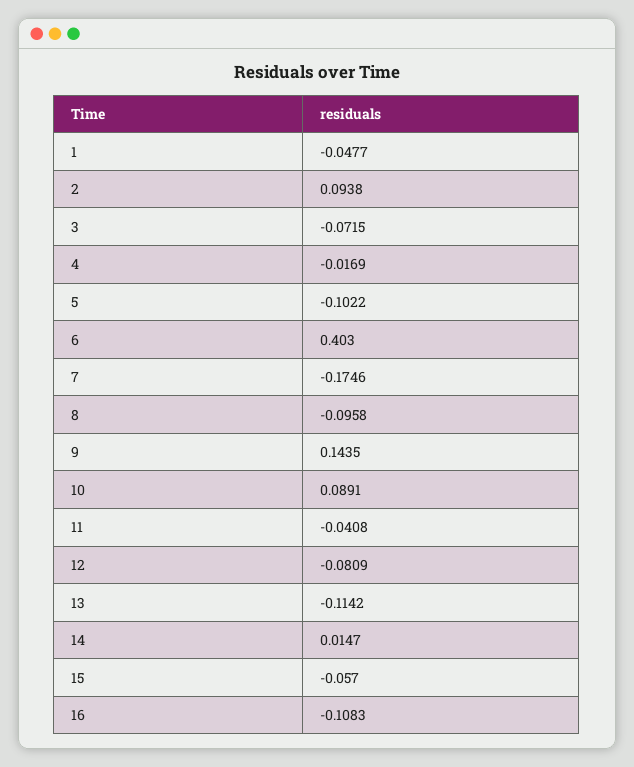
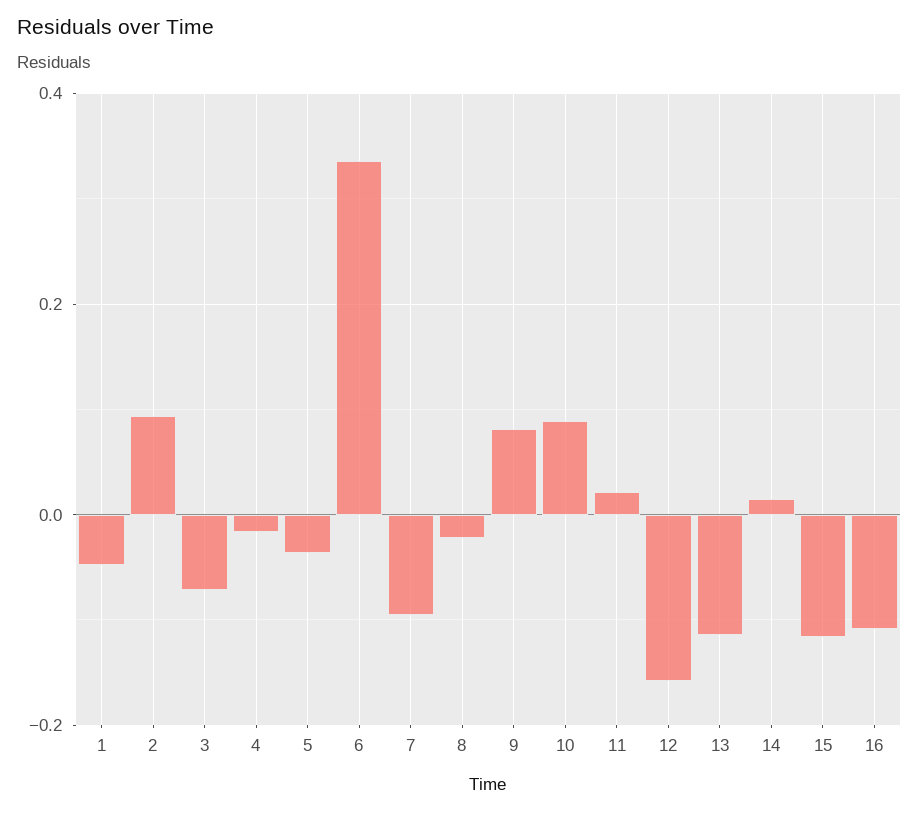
  {
    "1": -0.0477,
    "2": 0.0938,
    "3": -0.0715,
    "4": -0.0169,
-   "5": -0.1022,
+   "5": -0.04,
-   "6": 0.403,
+   "6": 0.34,
-   "7": -0.1746,
+   "7": -0.1,
-   "8": -0.0958,
+   "8": -0.02,
-   "9": 0.1435,
+   "9": 0.08,
    "10": 0.0891,
-   "11": -0.0408,
+   "11": 0.02,
-   "12": -0.0809,
+   "12": -0.16,
    "13": -0.1142,
    "14": 0.0147,
-   "15": -0.057,
+   "15": -0.12,
    "16": -0.1083
  }

